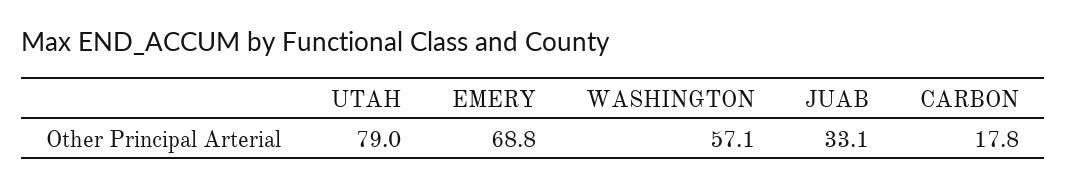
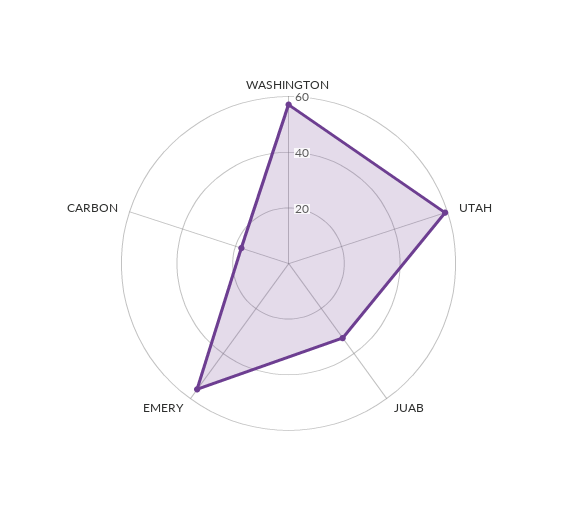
  {
-   "UTAH": 79,
+   "UTAH": 60,
-   "EMERY": 68.8,
+   "EMERY": 55,
    "WASHINGTON": 57.1,
    "JUAB": 33.1,
    "CARBON": 17.8
  }

